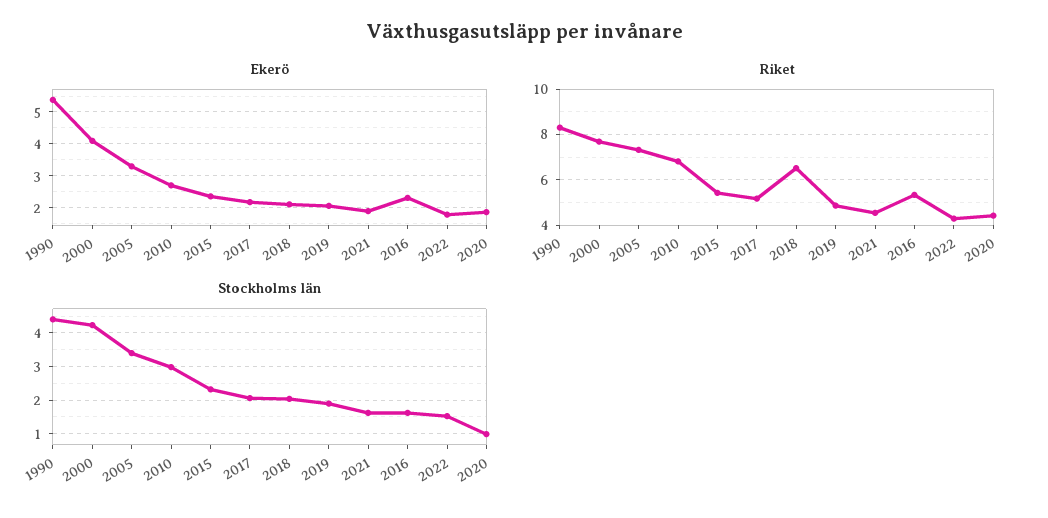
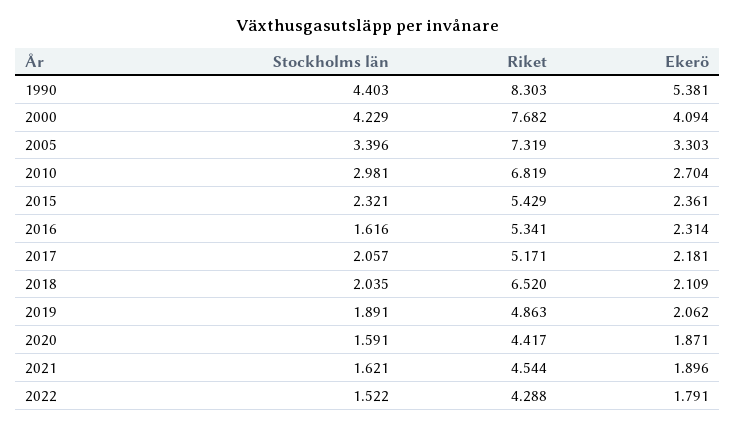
  {
    "Ekerö": {
      "1990": 5.381,
      "2000": 4.094,
      "2005": 3.303,
      "2010": 2.704,
      "2015": 2.361,
      "2017": 2.181,
      "2018": 2.109,
      "2019": 2.062,
      "2021": 1.896,
      "2016": 2.314,
      "2022": 1.791,
      "2020": 1.871
    },
    "Riket": {
      "1990": 8.303,
      "2000": 7.682,
      "2005": 7.319,
      "2010": 6.819,
      "2015": 5.429,
      "2017": 5.171,
      "2018": 6.52,
      "2019": 4.863,
      "2021": 4.544,
      "2016": 5.341,
      "2022": 4.288,
      "2020": 4.417
    },
    "Stockholms län": {
      "1990": 4.403,
      "2000": 4.229,
      "2005": 3.396,
      "2010": 2.981,
      "2015": 2.321,
      "2017": 2.057,
      "2018": 2.035,
      "2019": 1.891,
      "2021": 1.621,
      "2016": 1.616,
      "2022": 1.522,
-     "2020": 1
+     "2020": 1.591
    }
  }

